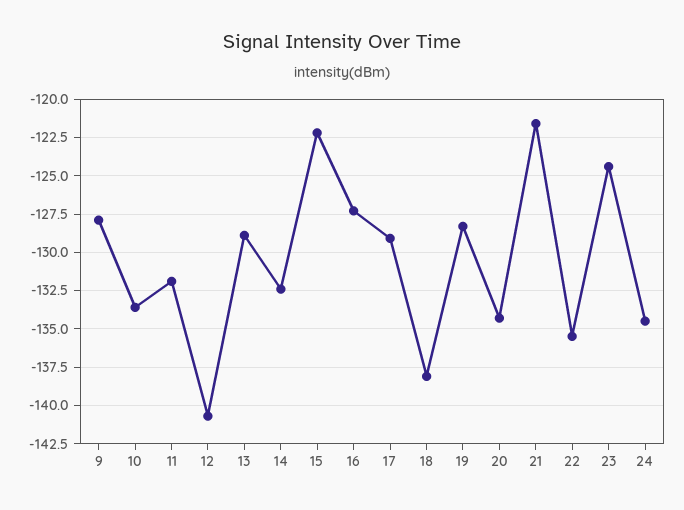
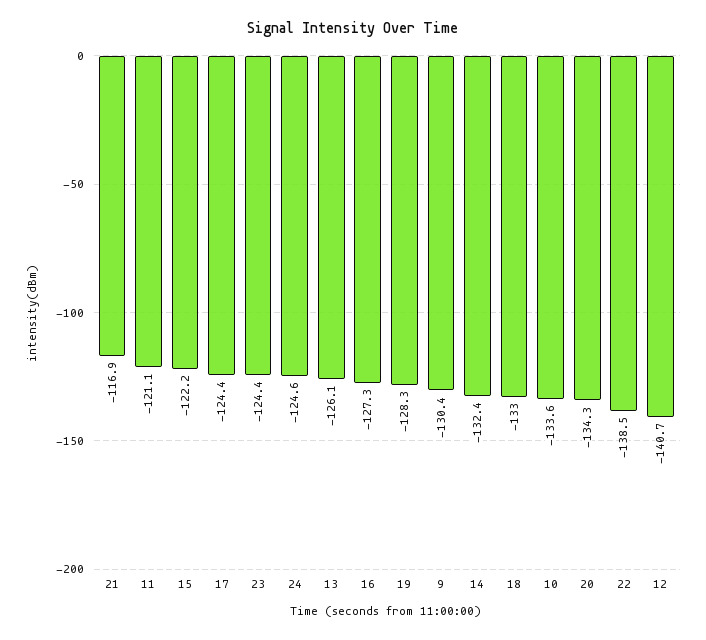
  {
-   "9": -128,
+   "9": -130.4,
    "10": -133.6,
-   "11": -132,
+   "11": -121.1,
    "12": -140.7,
-   "13": -129,
+   "13": -126.1,
    "14": -132.4,
    "15": -122.2,
    "16": -127.3,
-   "17": -129,
+   "17": -124.4,
-   "18": -138,
+   "18": -133,
    "19": -128.3,
    "20": -134.3,
-   "21": -121.5,
+   "21": -116.9,
-   "22": -135.5,
+   "22": -138.5,
    "23": -124.4,
-   "24": -134.5
+   "24": -124.6
  }

